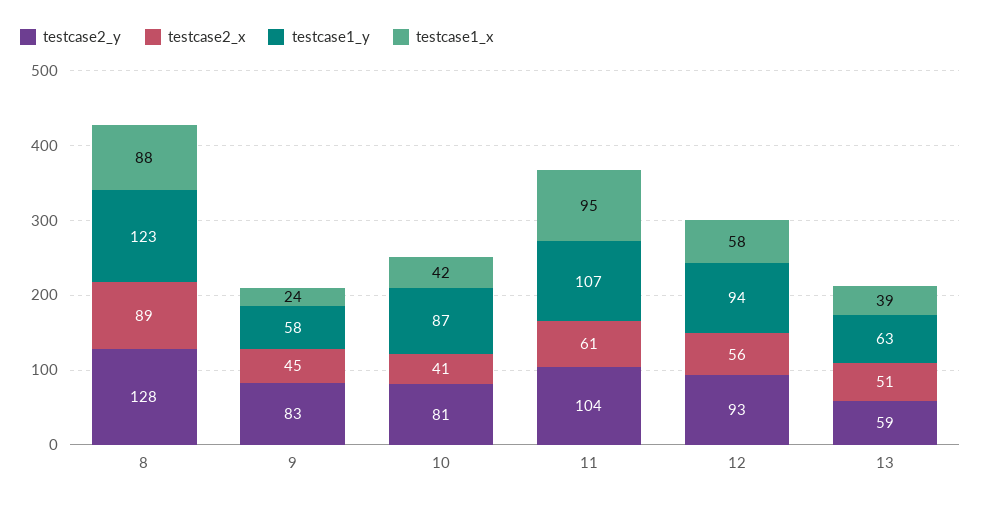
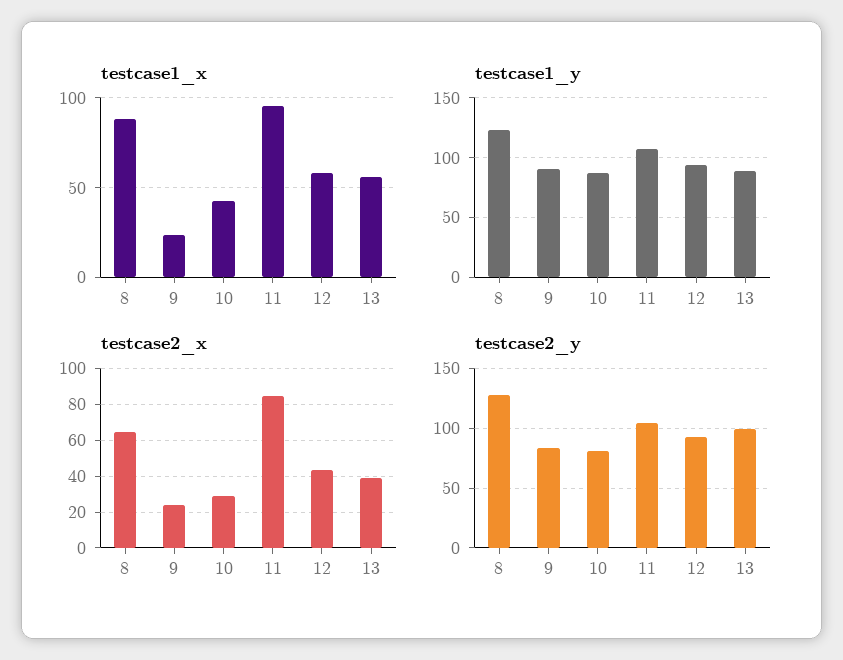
  {
    "testcase2_y": {
      "8": 128,
      "9": 83,
      "10": 81,
      "11": 104,
      "12": 93,
-     "13": 59
+     "13": 100
    },
    "testcase2_x": {
-     "8": 89,
+     "8": 65,
-     "9": 45,
+     "9": 25,
-     "10": 41,
+     "10": 30,
-     "11": 61,
+     "11": 85,
-     "12": 56,
+     "12": 45,
-     "13": 51
+     "13": 40
    },
    "testcase1_y": {
      "8": 123,
-     "9": 58,
+     "9": 90,
      "10": 87,
      "11": 107,
      "12": 94,
-     "13": 63
+     "13": 90
    },
    "testcase1_x": {
      "8": 88,
      "9": 24,
      "10": 42,
      "11": 95,
      "12": 58,
-     "13": 39
+     "13": 55
    }
  }

